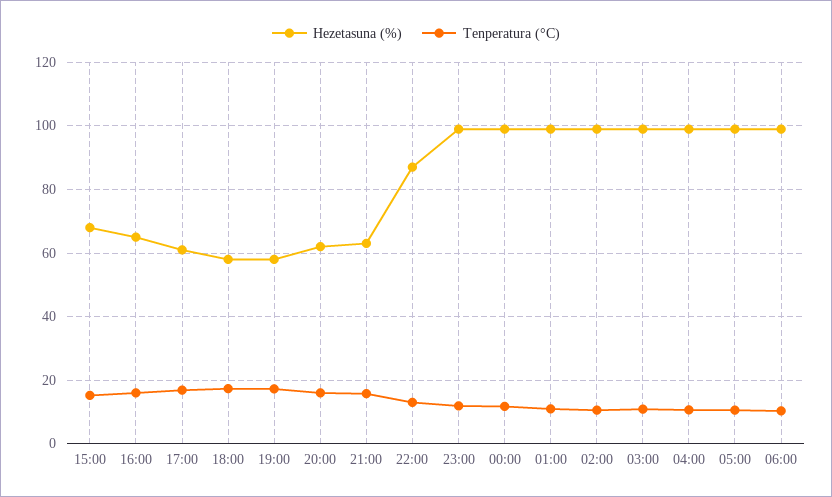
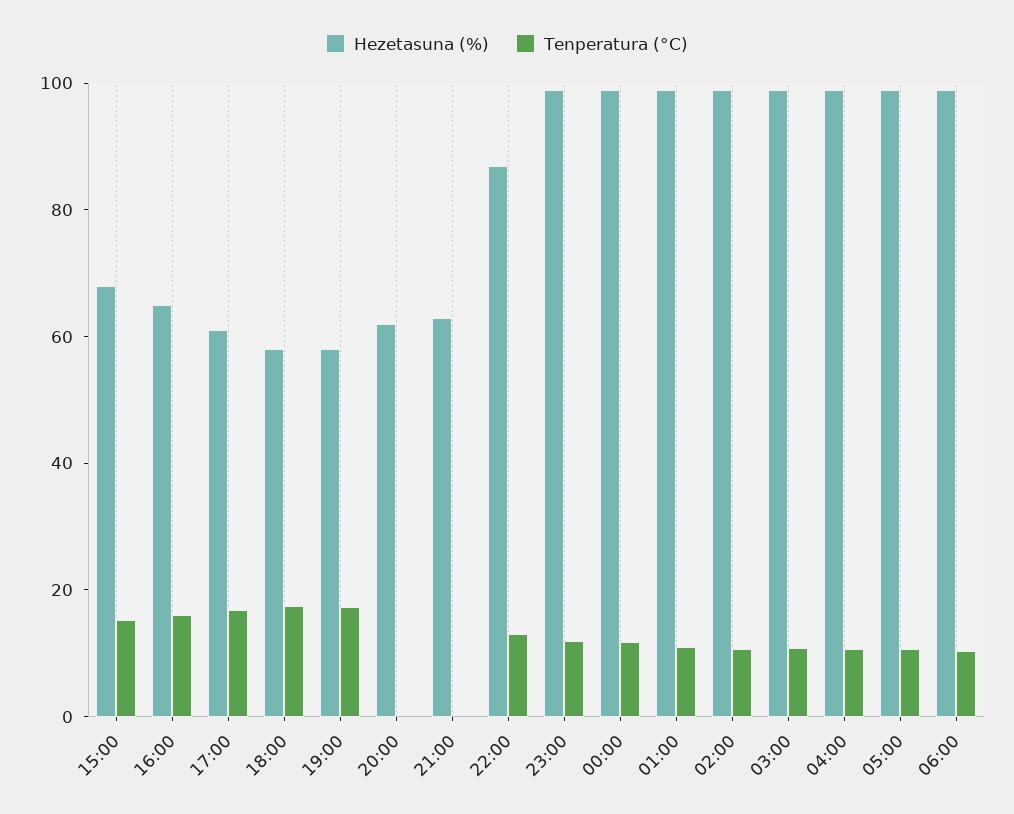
  {
    "Hezetasuna (%)": {
      "15:00": 68,
      "16:00": 66,
      "17:00": 62,
      "18:00": 58,
      "19:00": 58,
      "20:00": 62,
      "21:00": 64,
      "22:00": 88,
      "23:00": 100,
      "00:00": 100,
      "01:00": 100,
      "02:00": 100,
      "03:00": 100,
      "04:00": 100,
      "05:00": 100,
      "06:00": 100
    },
    "Tenperatura (°C)": {
      "15:00": 16,
      "16:00": 16,
      "17:00": 16,
      "18:00": 18,
      "19:00": 18,
-     "20:00": 16,
+     "20:00": 0,
-     "21:00": 16,
+     "21:00": 0,
      "22:00": 14,
      "23:00": 12,
      "00:00": 12,
      "01:00": 12,
      "02:00": 10,
      "03:00": 10,
      "04:00": 10,
      "05:00": 10,
      "06:00": 10
    }
  }

